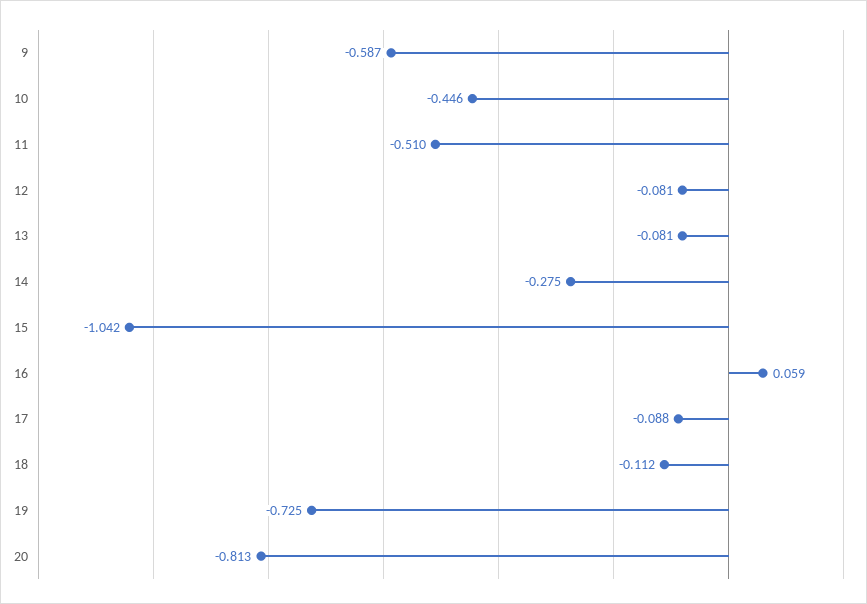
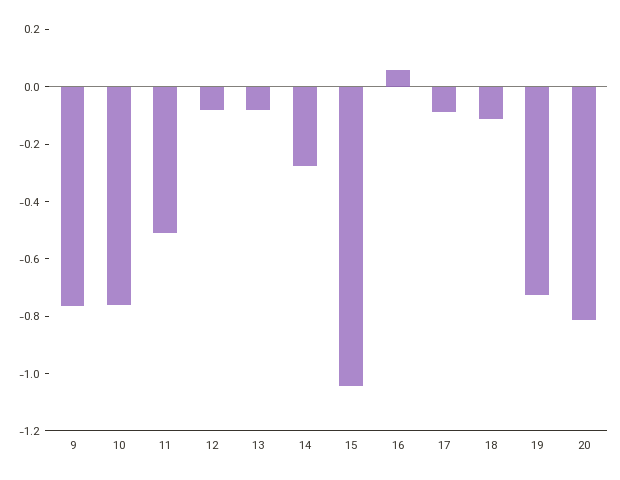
  {
-   "9": -0.587,
+   "9": -0.75,
-   "10": -0.446,
+   "10": -0.75,
    "11": -0.51,
    "12": -0.081,
    "13": -0.081,
    "14": -0.275,
    "15": -1.042,
    "16": 0.059,
    "17": -0.088,
    "18": -0.112,
    "19": -0.725,
    "20": -0.813
  }

